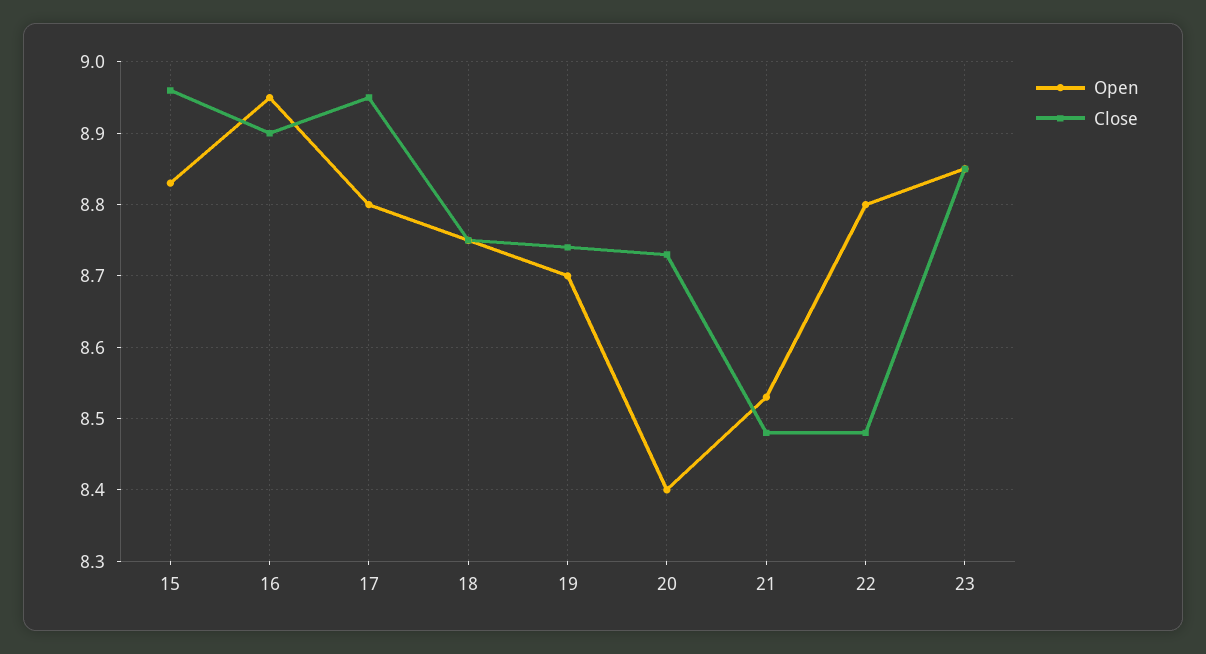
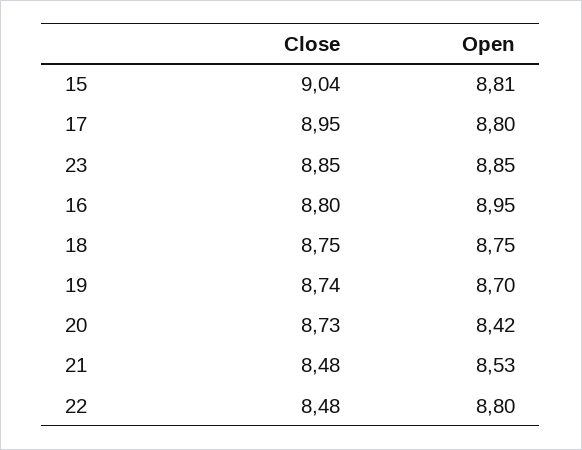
  {
    "Open": {
-     "15": 8.83,
+     "15": 8.81,
      "16": 8.95,
      "17": 8.8,
      "18": 8.75,
      "19": 8.7,
-     "20": 8.4,
+     "20": 8.42,
      "21": 8.53,
      "22": 8.8,
      "23": 8.85
    },
    "Close": {
-     "15": 8.96,
+     "15": 9.04,
-     "16": 8.9,
+     "16": 8.8,
      "17": 8.95,
      "18": 8.75,
      "19": 8.74,
      "20": 8.73,
      "21": 8.48,
      "22": 8.48,
      "23": 8.85
    }
  }

